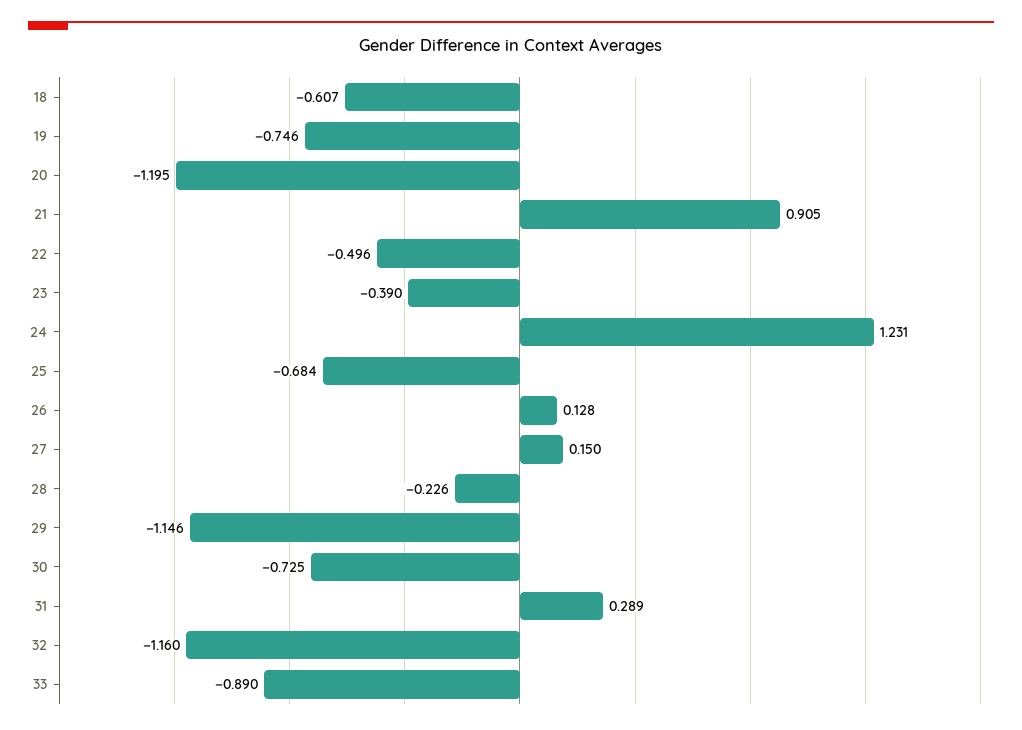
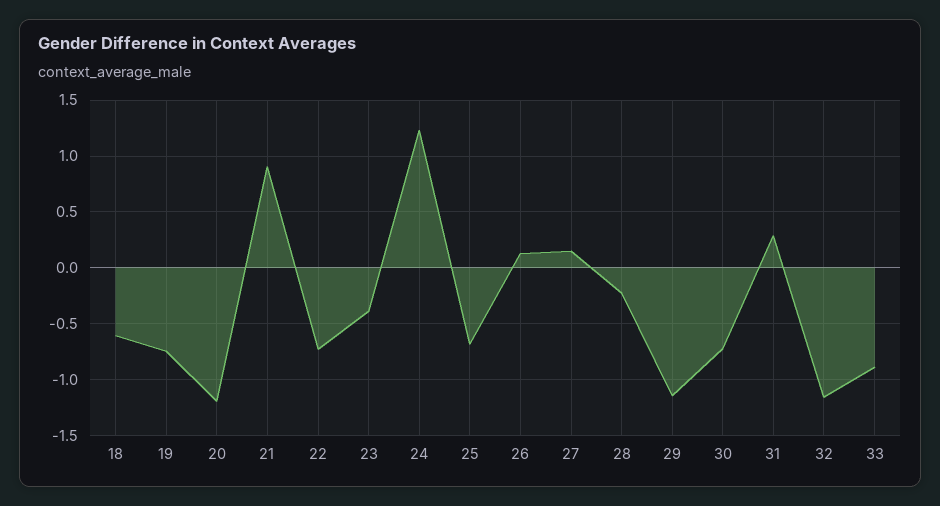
  {
    "18": -0.607,
    "19": -0.746,
    "20": -1.195,
    "21": 0.905,
-   "22": -0.496,
+   "22": -0.7,
    "23": -0.39,
    "24": 1.231,
    "25": -0.684,
    "26": 0.128,
    "27": 0.15,
    "28": -0.226,
    "29": -1.146,
    "30": -0.725,
    "31": 0.289,
    "32": -1.16,
    "33": -0.89
  }

